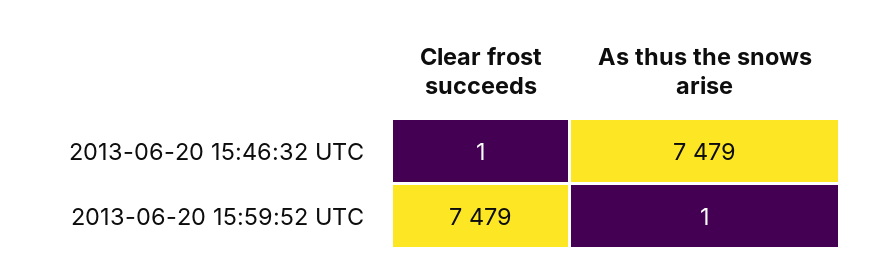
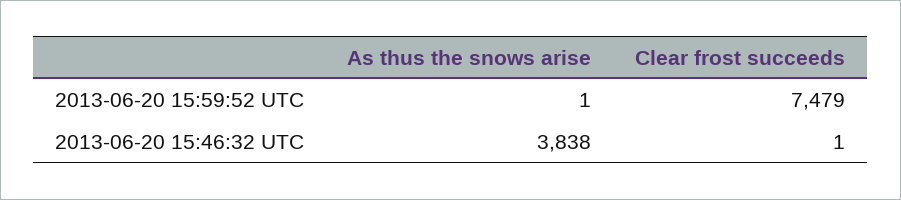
  {
    "Clear frost succeeds": {
      "2013-06-20 15:46:32 UTC": 1,
      "2013-06-20 15:59:52 UTC": 7479
    },
    "As thus the snows arise": {
-     "2013-06-20 15:46:32 UTC": 7479,
+     "2013-06-20 15:46:32 UTC": 3838,
      "2013-06-20 15:59:52 UTC": 1
    }
  }

